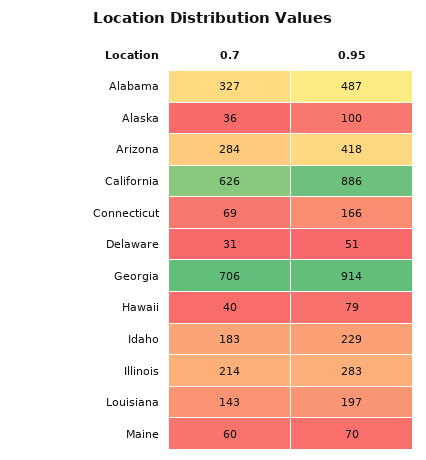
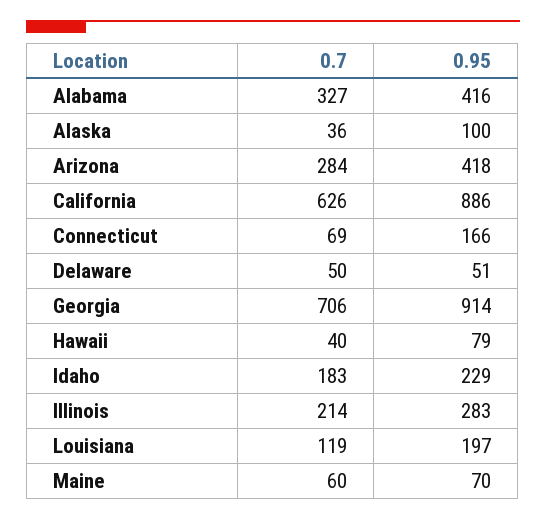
  {
    "0.7": {
      "Alabama": 327,
      "Alaska": 36,
      "Arizona": 284,
      "California": 626,
      "Connecticut": 69,
-     "Delaware": 31,
+     "Delaware": 50,
      "Georgia": 706,
      "Hawaii": 40,
      "Idaho": 183,
      "Illinois": 214,
-     "Louisiana": 143,
+     "Louisiana": 119,
      "Maine": 60
    },
    "0.95": {
-     "Alabama": 487,
+     "Alabama": 416,
      "Alaska": 100,
      "Arizona": 418,
      "California": 886,
      "Connecticut": 166,
      "Delaware": 51,
      "Georgia": 914,
      "Hawaii": 79,
      "Idaho": 229,
      "Illinois": 283,
      "Louisiana": 197,
      "Maine": 70
    }
  }

